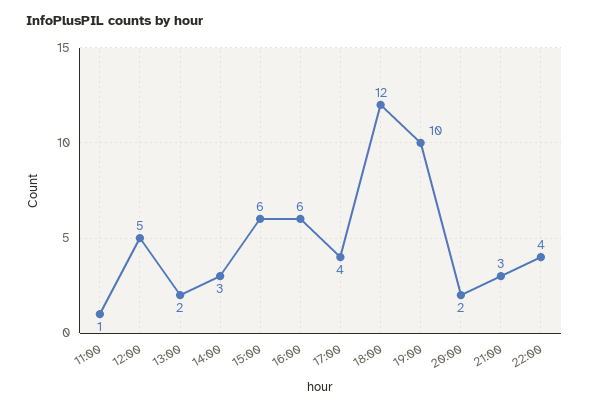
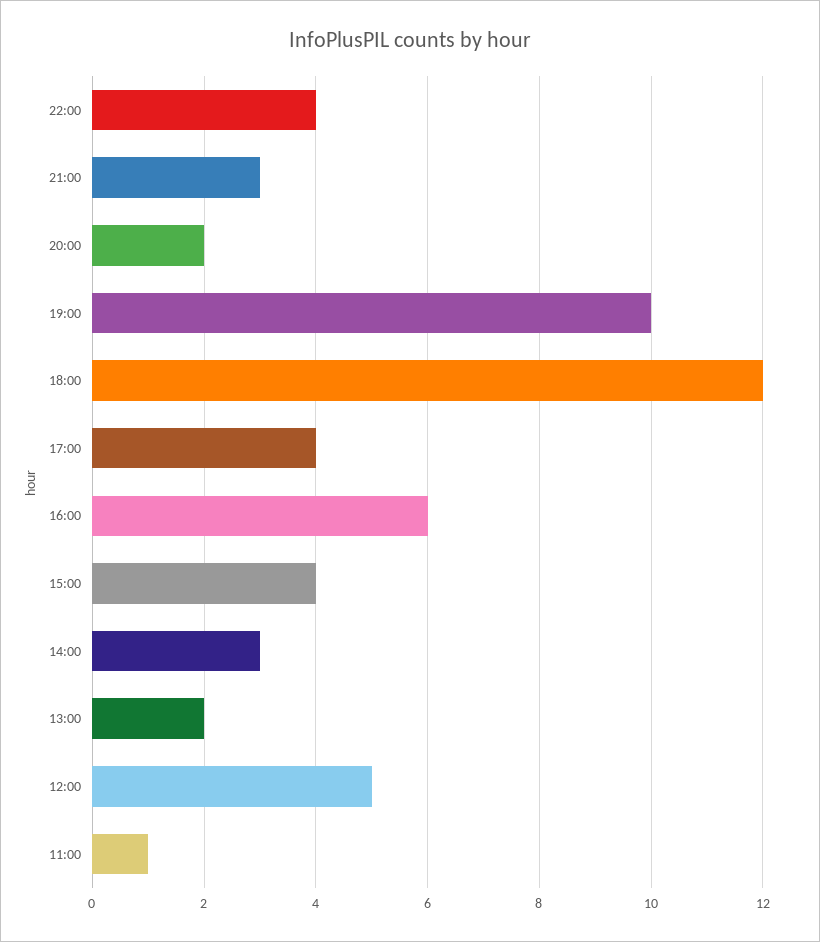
  {
    "11:00": 1,
    "12:00": 5,
    "13:00": 2,
    "14:00": 3,
-   "15:00": 6,
+   "15:00": 4,
    "16:00": 6,
    "17:00": 4,
    "18:00": 12,
    "19:00": 10,
    "20:00": 2,
    "21:00": 3,
    "22:00": 4
  }

